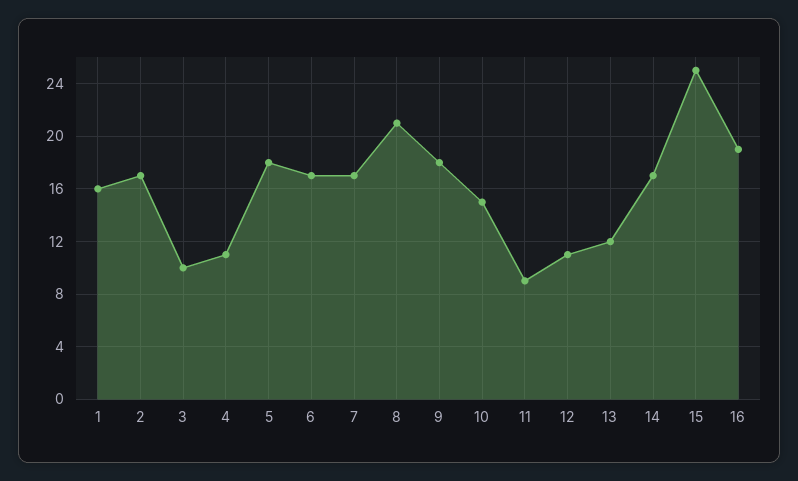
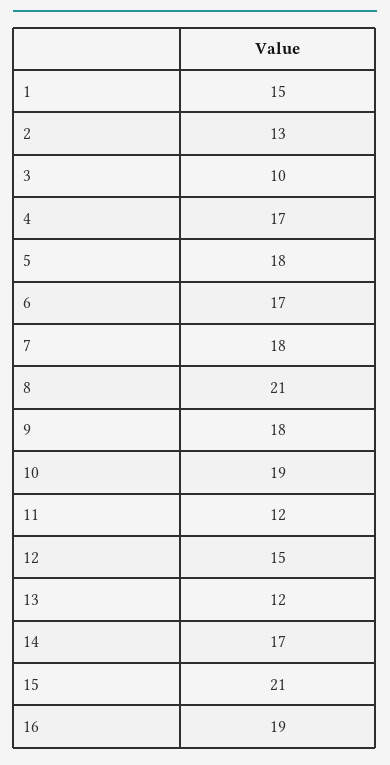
  {
-   "1": 16,
+   "1": 15,
-   "2": 17,
+   "2": 13,
    "3": 10,
-   "4": 11,
+   "4": 17,
    "5": 18,
    "6": 17,
-   "7": 17,
+   "7": 18,
    "8": 21,
    "9": 18,
-   "10": 15,
+   "10": 19,
-   "11": 9,
+   "11": 12,
-   "12": 11,
+   "12": 15,
    "13": 12,
    "14": 17,
-   "15": 25,
+   "15": 21,
    "16": 19
  }

